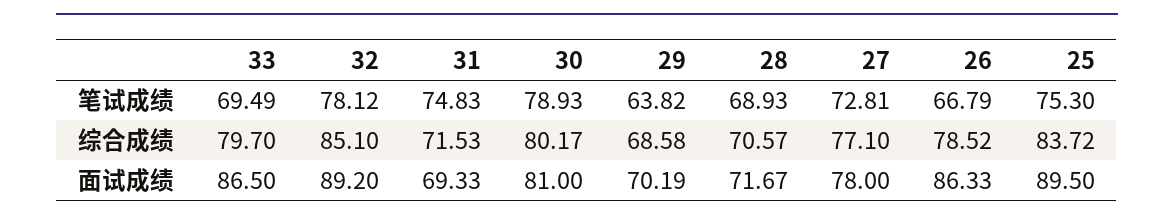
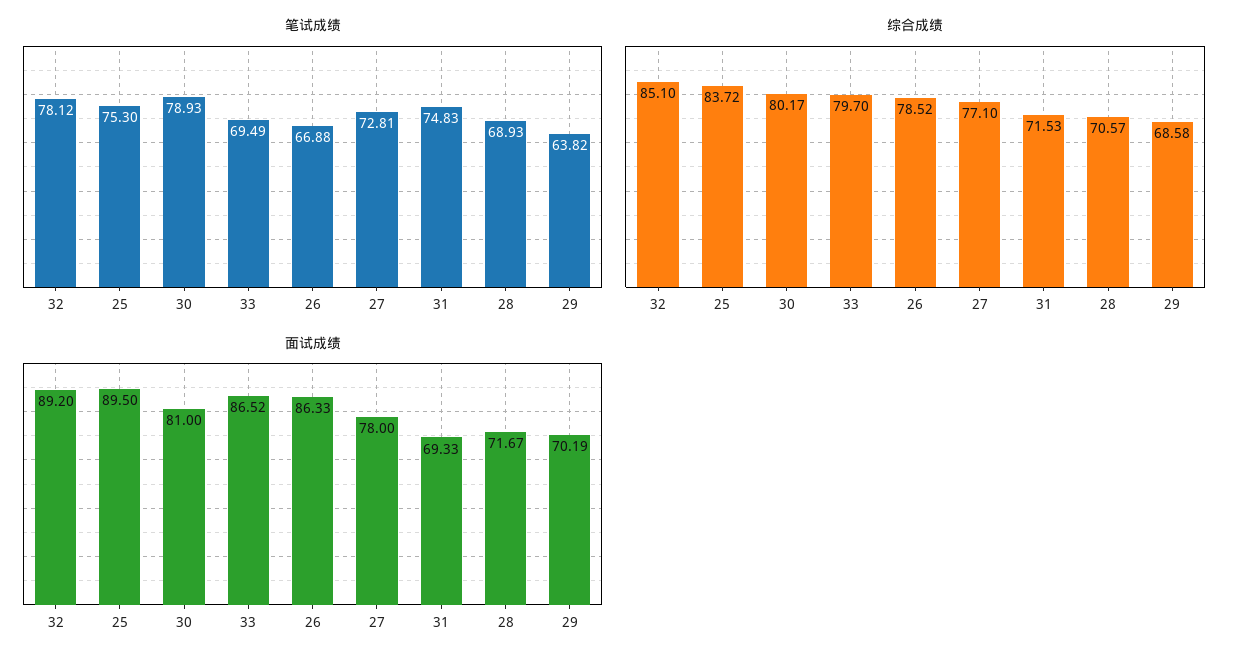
  {
    "笔试成绩": {
      "33": 69.49,
      "32": 78.12,
      "31": 74.83,
      "30": 78.93,
      "29": 63.82,
      "28": 68.93,
      "27": 72.81,
-     "26": 66.79,
+     "26": 66.88,
      "25": 75.3
    },
    "综合成绩": {
      "33": 79.7,
      "32": 85.1,
      "31": 71.53,
      "30": 80.17,
      "29": 68.58,
      "28": 70.57,
      "27": 77.1,
      "26": 78.52,
      "25": 83.72
    },
    "面试成绩": {
-     "33": 86.5,
+     "33": 86.52,
      "32": 89.2,
      "31": 69.33,
      "30": 81,
      "29": 70.19,
      "28": 71.67,
      "27": 78,
      "26": 86.33,
      "25": 89.5
    }
  }

